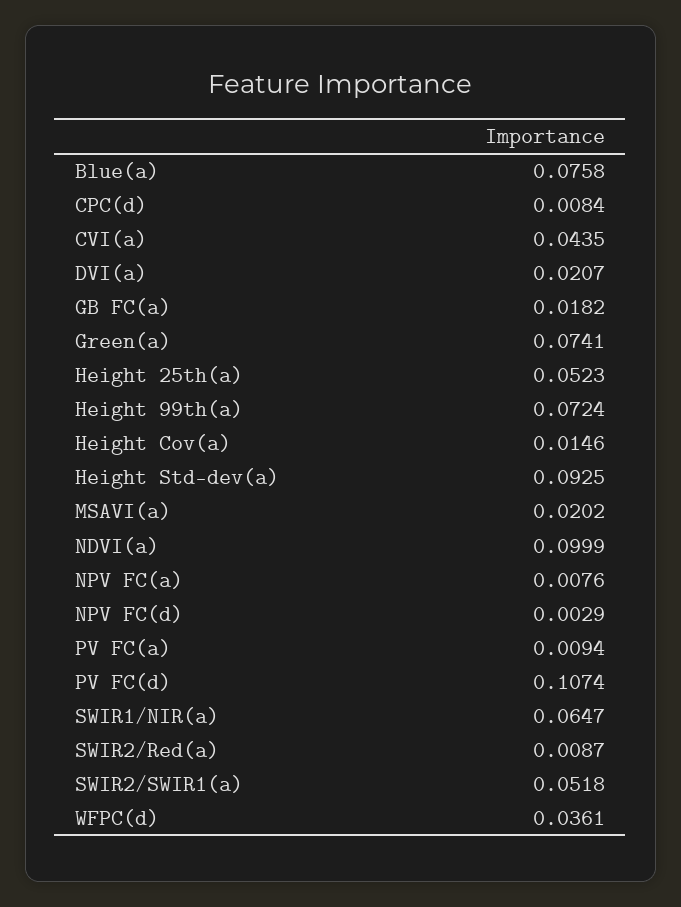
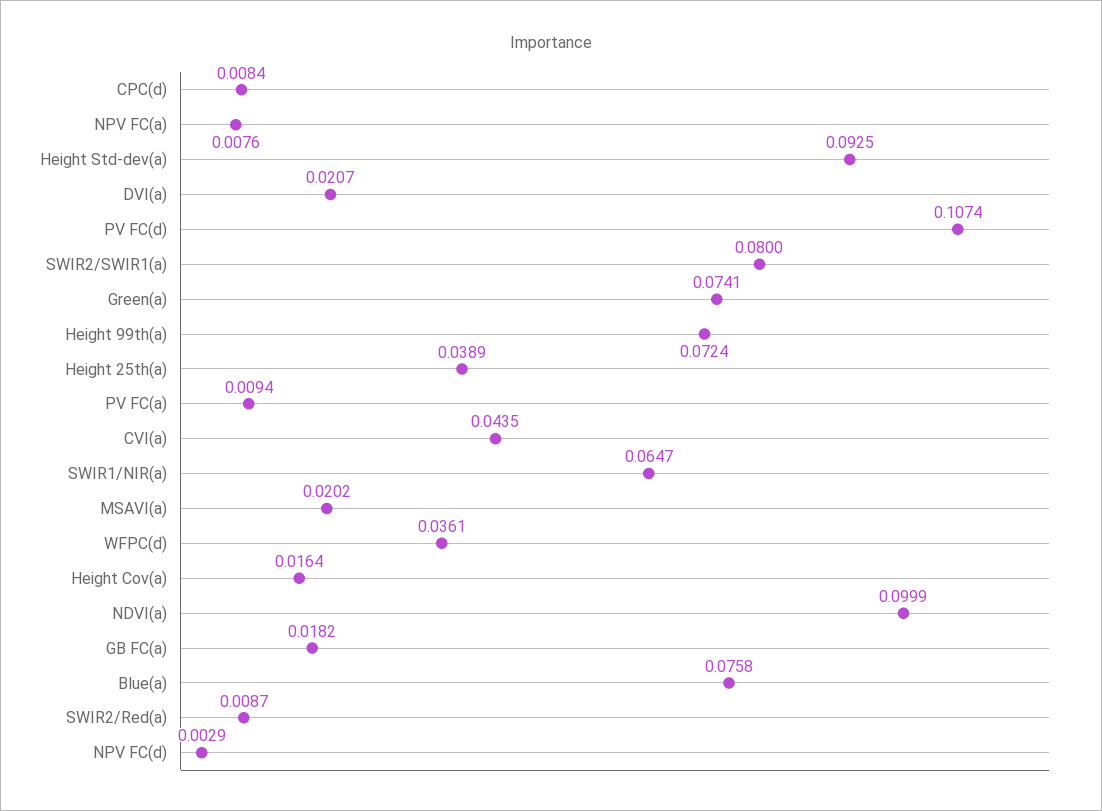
  {
    "Blue(a)": 0.0758,
    "CPC(d)": 0.0084,
    "CVI(a)": 0.0435,
    "DVI(a)": 0.0207,
    "GB FC(a)": 0.0182,
    "Green(a)": 0.0741,
-   "Height 25th(a)": 0.0523,
+   "Height 25th(a)": 0.0389,
    "Height 99th(a)": 0.0724,
-   "Height Cov(a)": 0.0146,
+   "Height Cov(a)": 0.0164,
    "Height Std-dev(a)": 0.0925,
    "MSAVI(a)": 0.0202,
    "NDVI(a)": 0.0999,
    "NPV FC(a)": 0.0076,
    "NPV FC(d)": 0.0029,
    "PV FC(a)": 0.0094,
    "PV FC(d)": 0.1074,
    "SWIR1/NIR(a)": 0.0647,
    "SWIR2/Red(a)": 0.0087,
-   "SWIR2/SWIR1(a)": 0.0518,
+   "SWIR2/SWIR1(a)": 0.08,
    "WFPC(d)": 0.0361
  }

